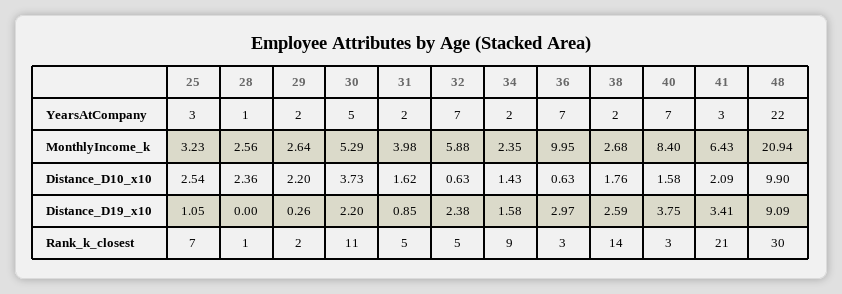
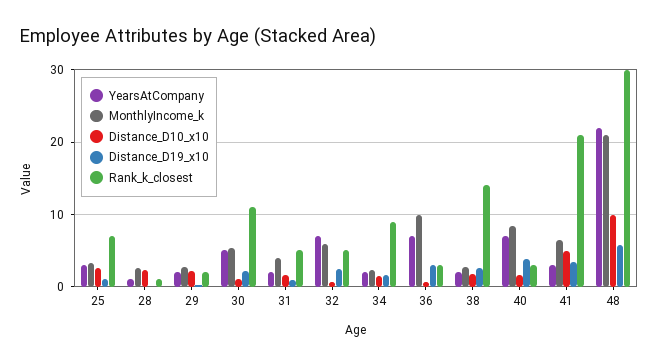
  {
    "YearsAtCompany": {
      "25": 3,
      "28": 1,
      "29": 2,
      "30": 5,
      "31": 2,
      "32": 7,
      "34": 2,
      "36": 7,
      "38": 2,
      "40": 7,
      "41": 3,
      "48": 22
    },
    "MonthlyIncome_k": {
      "25": 3.23,
      "28": 2.56,
      "29": 2.64,
      "30": 5.29,
      "31": 3.98,
      "32": 5.88,
      "34": 2.35,
      "36": 9.95,
      "38": 2.68,
      "40": 8.4,
      "41": 6.43,
      "48": 20.94
    },
    "Distance_D10_x10": {
      "25": 2.54,
      "28": 2.36,
      "29": 2.2,
-     "30": 3.73,
+     "30": 1,
      "31": 1.62,
      "32": 0.63,
      "34": 1.43,
      "36": 0.63,
      "38": 1.76,
      "40": 1.58,
-     "41": 2.09,
+     "41": 5,
      "48": 9.9
    },
    "Distance_D19_x10": {
      "25": 1.05,
      "28": 0,
      "29": 0.26,
      "30": 2.2,
      "31": 0.85,
      "32": 2.38,
      "34": 1.58,
      "36": 2.97,
      "38": 2.59,
      "40": 3.75,
      "41": 3.41,
-     "48": 9.09
+     "48": 6
    },
    "Rank_k_closest": {
      "25": 7,
      "28": 1,
      "29": 2,
      "30": 11,
      "31": 5,
      "32": 5,
      "34": 9,
      "36": 3,
      "38": 14,
      "40": 3,
      "41": 21,
      "48": 30
    }
  }

